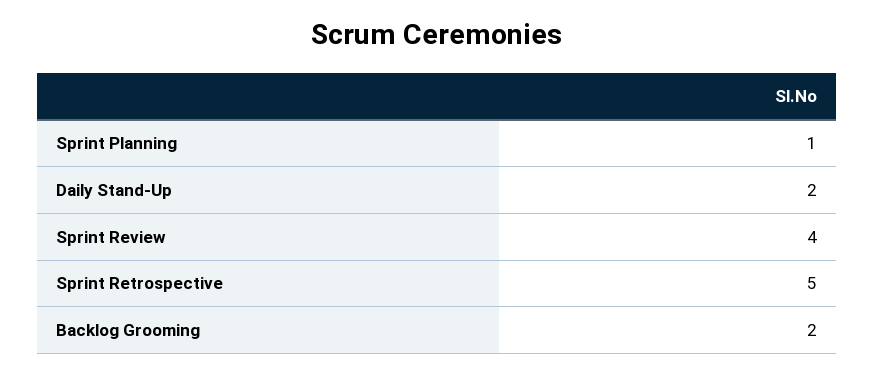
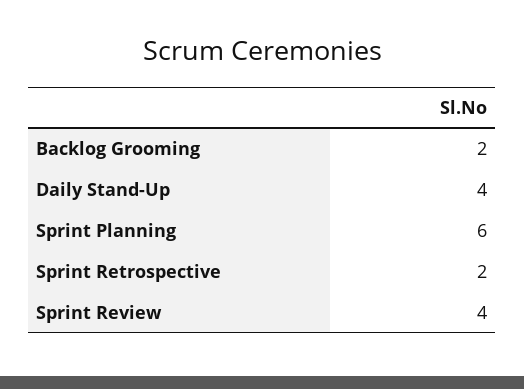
  {
-   "Sprint Planning": 1,
+   "Sprint Planning": 6,
-   "Daily Stand-Up": 2,
+   "Daily Stand-Up": 4,
    "Sprint Review": 4,
-   "Sprint Retrospective": 5,
+   "Sprint Retrospective": 2,
    "Backlog Grooming": 2
  }

